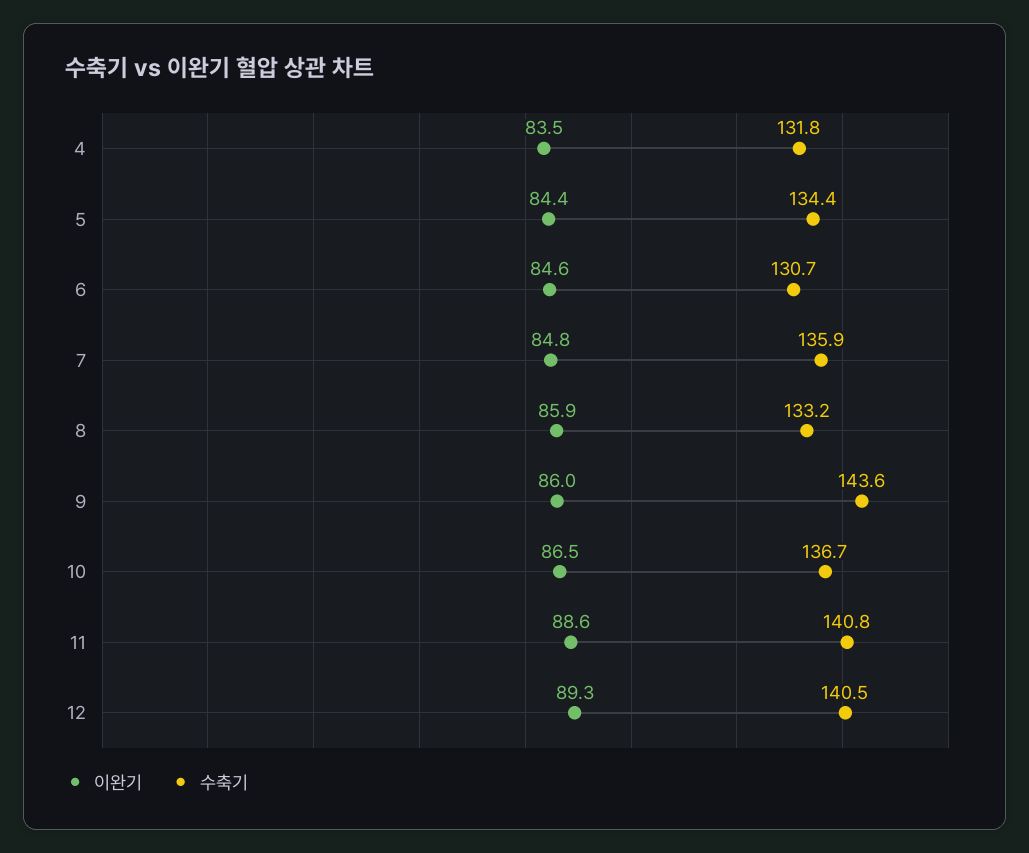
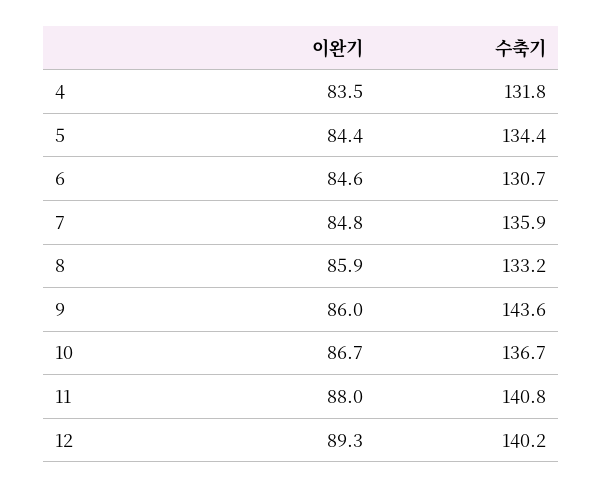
  {
    "이완기": {
      "4": 83.5,
      "5": 84.4,
      "6": 84.6,
      "7": 84.8,
      "8": 85.9,
      "9": 86,
-     "10": 86.5,
+     "10": 86.7,
-     "11": 88.6,
+     "11": 88,
      "12": 89.3
    },
    "수축기": {
      "4": 131.8,
      "5": 134.4,
      "6": 130.7,
      "7": 135.9,
      "8": 133.2,
      "9": 143.6,
      "10": 136.7,
      "11": 140.8,
-     "12": 140.5
+     "12": 140.2
    }
  }

